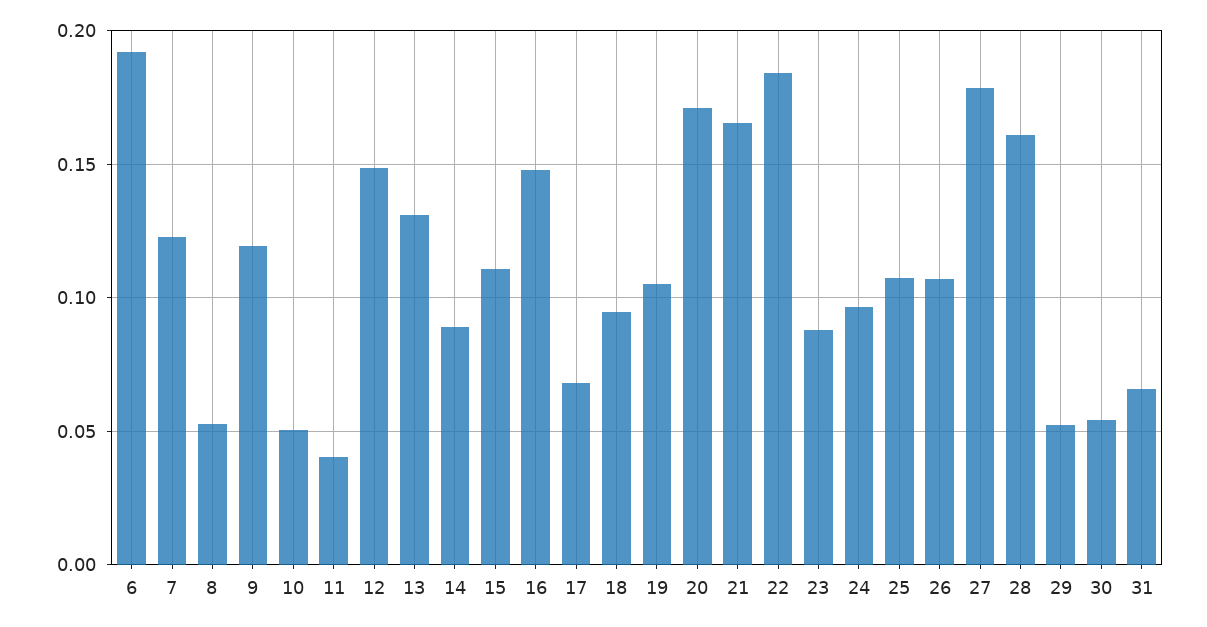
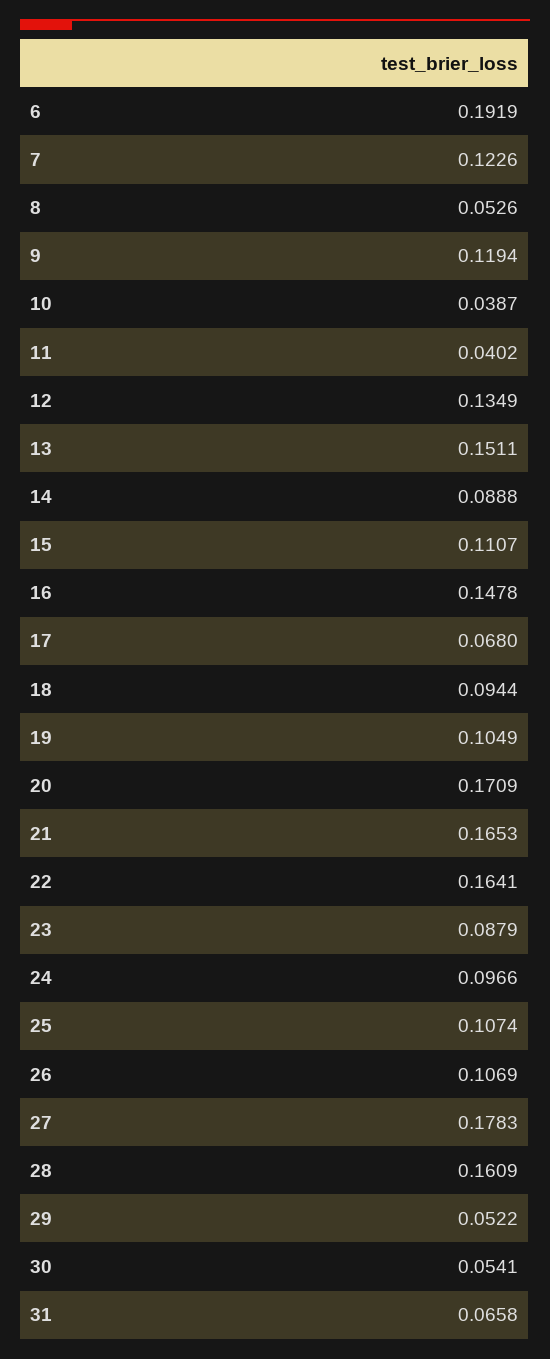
  {
    "6": 0.1919,
    "7": 0.1226,
    "8": 0.0526,
    "9": 0.1194,
-   "10": 0.05,
+   "10": 0.0387,
    "11": 0.0402,
-   "12": 0.15,
+   "12": 0.1349,
-   "13": 0.13,
+   "13": 0.1511,
    "14": 0.0888,
    "15": 0.1107,
    "16": 0.1478,
    "17": 0.068,
    "18": 0.0944,
    "19": 0.1049,
    "20": 0.1709,
    "21": 0.1653,
-   "22": 0.185,
+   "22": 0.1641,
    "23": 0.0879,
    "24": 0.0966,
    "25": 0.1074,
    "26": 0.1069,
    "27": 0.1783,
    "28": 0.1609,
    "29": 0.0522,
    "30": 0.0541,
    "31": 0.0658
  }

